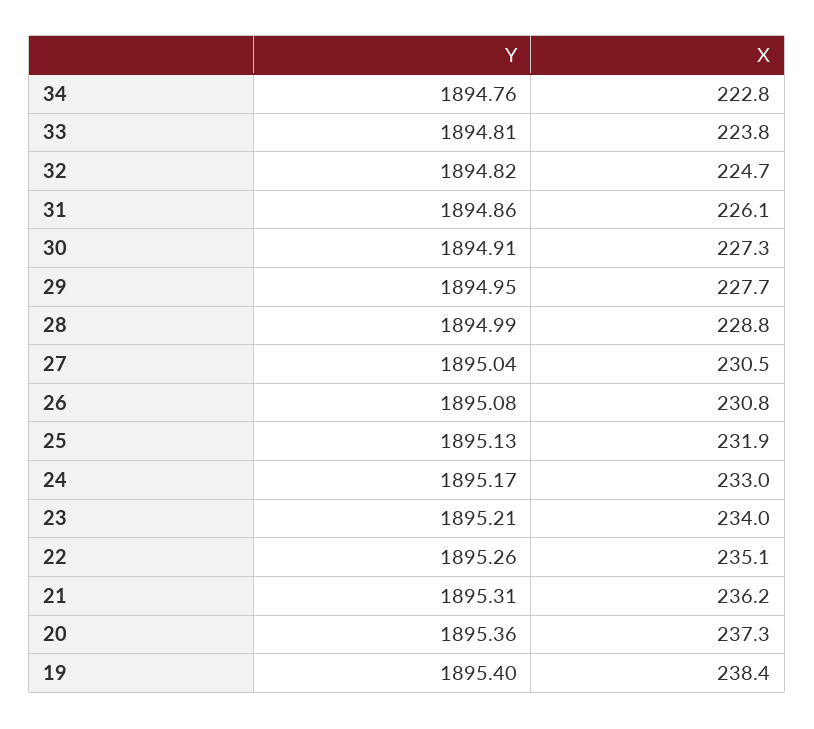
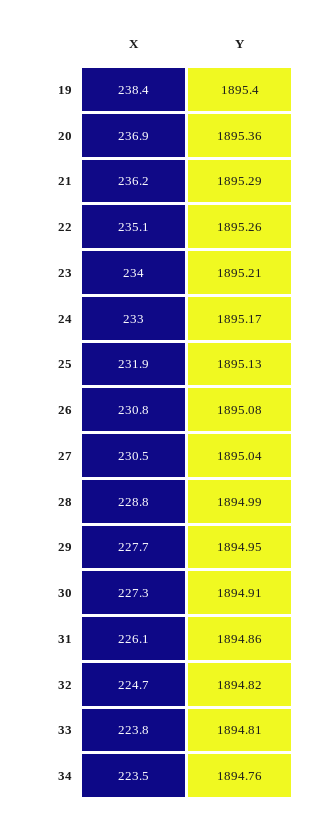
  {
    "Y": {
      "34": 1894.76,
      "33": 1894.81,
      "32": 1894.82,
      "31": 1894.86,
      "30": 1894.91,
      "29": 1894.95,
      "28": 1894.99,
      "27": 1895.04,
      "26": 1895.08,
      "25": 1895.13,
      "24": 1895.17,
      "23": 1895.21,
      "22": 1895.26,
-     "21": 1895.31,
+     "21": 1895.29,
      "20": 1895.36,
      "19": 1895.4
    },
    "X": {
-     "34": 222.8,
+     "34": 223.5,
      "33": 223.8,
      "32": 224.7,
      "31": 226.1,
      "30": 227.3,
      "29": 227.7,
      "28": 228.8,
      "27": 230.5,
      "26": 230.8,
      "25": 231.9,
      "24": 233,
      "23": 234,
      "22": 235.1,
      "21": 236.2,
-     "20": 237.3,
+     "20": 236.9,
      "19": 238.4
    }
  }

